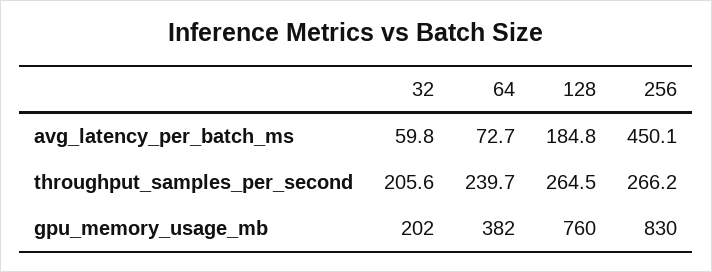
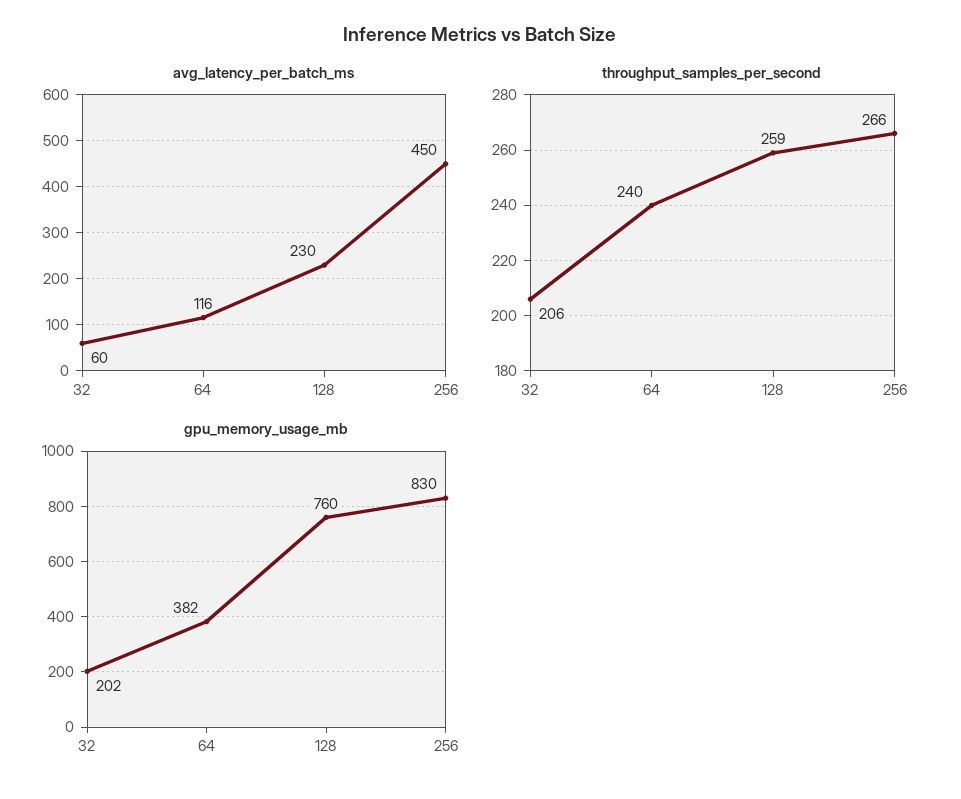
  {
    "avg_latency_per_batch_ms": {
      "32": 59.8,
-     "64": 72.7,
+     "64": 116,
-     "128": 184.8,
+     "128": 230,
      "256": 450.1
    },
    "throughput_samples_per_second": {
      "32": 205.6,
      "64": 239.7,
-     "128": 264.5,
+     "128": 259,
      "256": 266.2
    },
    "gpu_memory_usage_mb": {
      "32": 202,
      "64": 382,
      "128": 760,
      "256": 830
    }
  }

